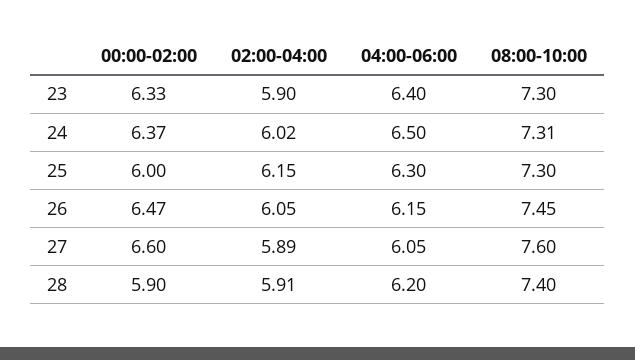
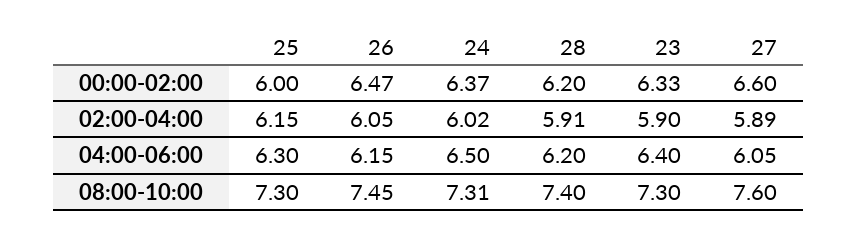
  {
    "00:00-02:00": {
      "23": 6.33,
      "24": 6.37,
      "25": 6,
      "26": 6.47,
      "27": 6.6,
-     "28": 5.9
+     "28": 6.2
    },
    "02:00-04:00": {
      "23": 5.9,
      "24": 6.02,
      "25": 6.15,
      "26": 6.05,
      "27": 5.89,
      "28": 5.91
    },
    "04:00-06:00": {
      "23": 6.4,
      "24": 6.5,
      "25": 6.3,
      "26": 6.15,
      "27": 6.05,
      "28": 6.2
    },
    "08:00-10:00": {
      "23": 7.3,
      "24": 7.31,
      "25": 7.3,
      "26": 7.45,
      "27": 7.6,
      "28": 7.4
    }
  }

